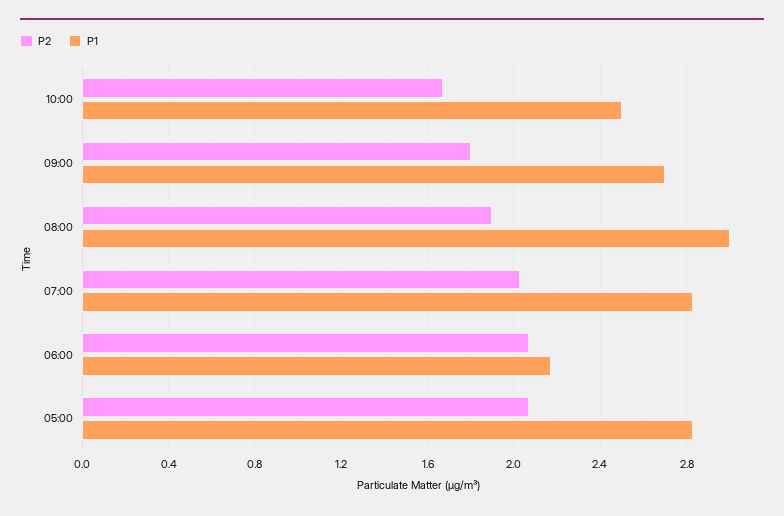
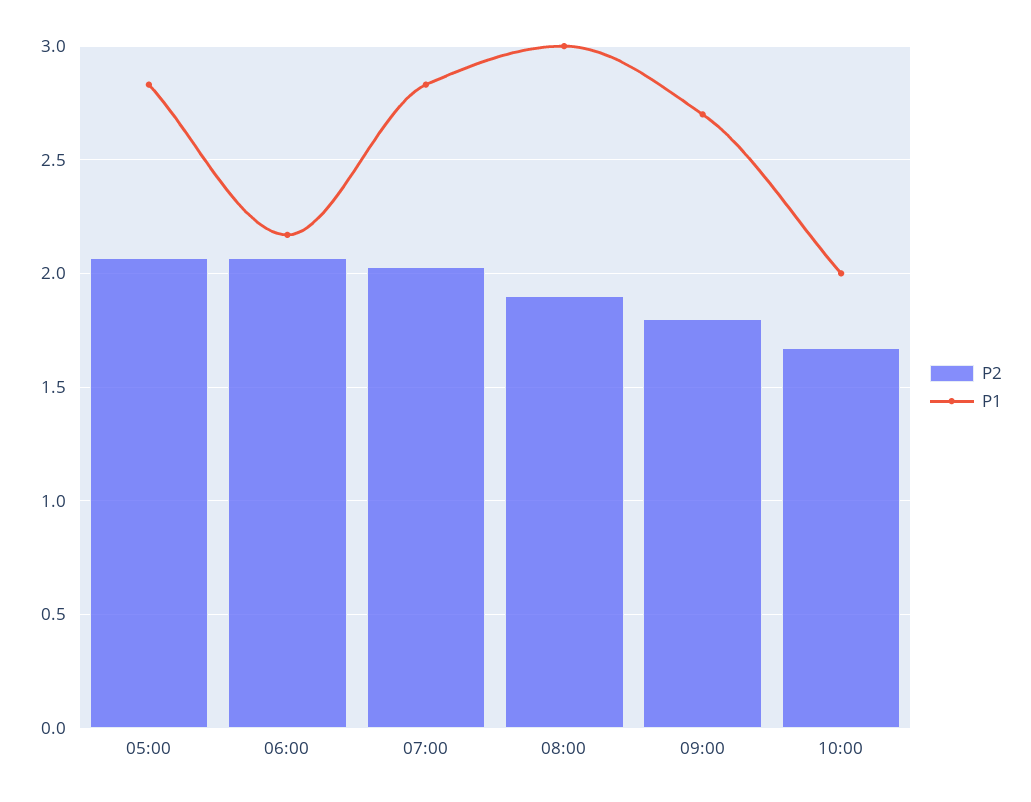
  {
    "P2": {
      "10:00": 1.65,
      "09:00": 1.8,
      "08:00": 1.9,
      "07:00": 2.05,
      "06:00": 2.05,
      "05:00": 2.05
    },
    "P1": {
-     "10:00": 2.5,
+     "10:00": 2,
      "09:00": 2.7,
      "08:00": 3,
      "07:00": 2.85,
      "06:00": 2.15,
      "05:00": 2.85
    }
  }

